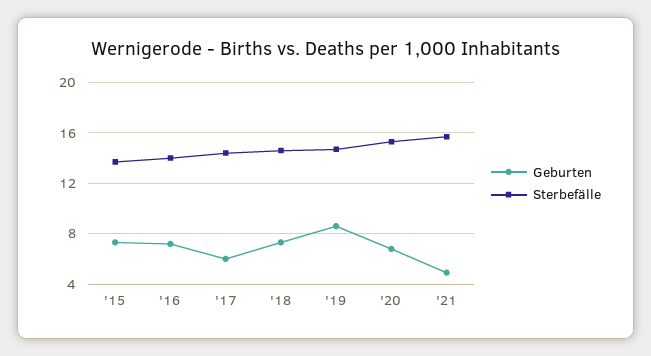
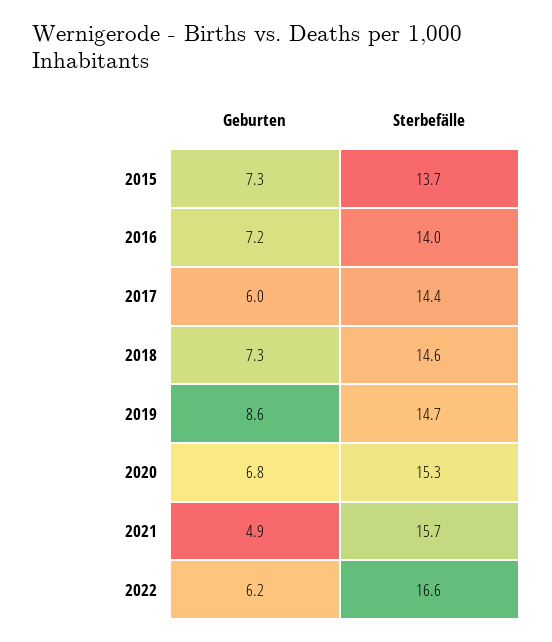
  {
    "Geburten": {
      "'15": 7.3,
      "'16": 7.2,
      "'17": 6,
      "'18": 7.3,
      "'19": 8.6,
      "'20": 6.8,
-     "'21": 4.9
+     "'21": 4.9,
+     "2022": 6.2
    },
    "Sterbefälle": {
      "'15": 13.7,
      "'16": 14,
      "'17": 14.4,
      "'18": 14.6,
      "'19": 14.7,
      "'20": 15.3,
-     "'21": 15.7
+     "'21": 15.7,
+     "2022": 16.6
    }
  }

